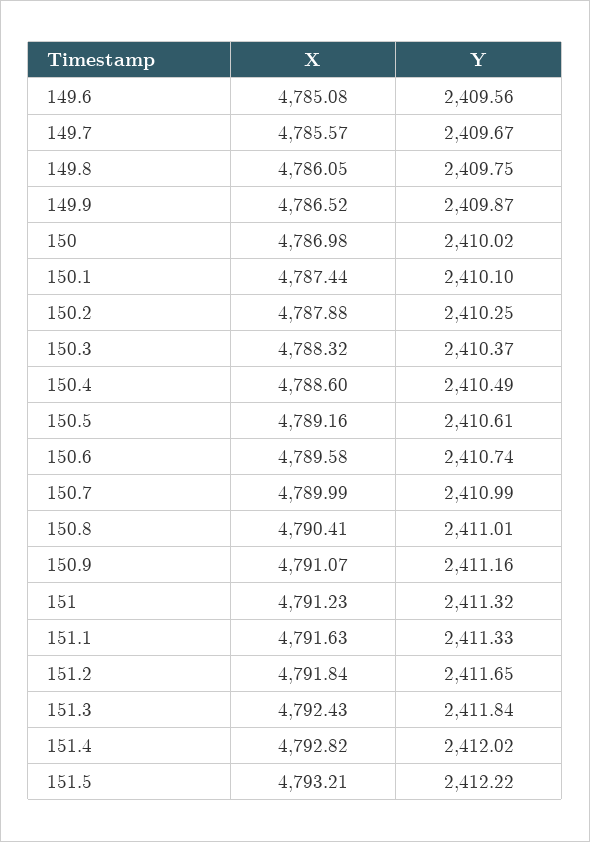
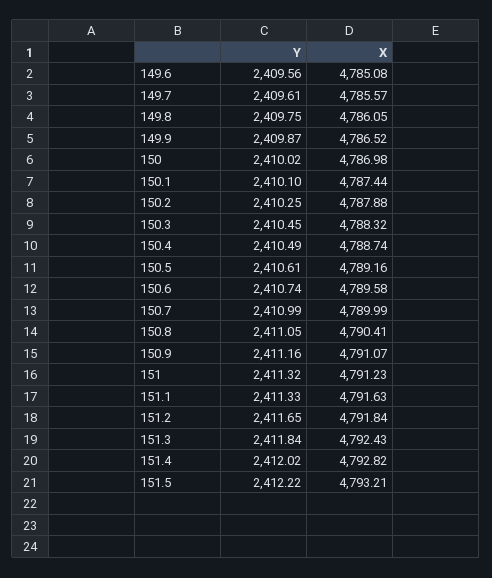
  {
    "X": {
      "149.6": 4785.08,
      "149.7": 4785.57,
      "149.8": 4786.05,
      "149.9": 4786.52,
      "150": 4786.98,
      "150.1": 4787.44,
      "150.2": 4787.88,
      "150.3": 4788.32,
-     "150.4": 4788.6,
+     "150.4": 4788.74,
      "150.5": 4789.16,
      "150.6": 4789.58,
      "150.7": 4789.99,
      "150.8": 4790.41,
      "150.9": 4791.07,
      "151": 4791.23,
      "151.1": 4791.63,
      "151.2": 4791.84,
      "151.3": 4792.43,
      "151.4": 4792.82,
      "151.5": 4793.21
    },
    "Y": {
      "149.6": 2409.56,
-     "149.7": 2409.67,
+     "149.7": 2409.61,
      "149.8": 2409.75,
      "149.9": 2409.87,
      "150": 2410.02,
      "150.1": 2410.1,
      "150.2": 2410.25,
-     "150.3": 2410.37,
+     "150.3": 2410.45,
      "150.4": 2410.49,
      "150.5": 2410.61,
      "150.6": 2410.74,
      "150.7": 2410.99,
-     "150.8": 2411.01,
+     "150.8": 2411.05,
      "150.9": 2411.16,
      "151": 2411.32,
      "151.1": 2411.33,
      "151.2": 2411.65,
      "151.3": 2411.84,
      "151.4": 2412.02,
      "151.5": 2412.22
    }
  }

